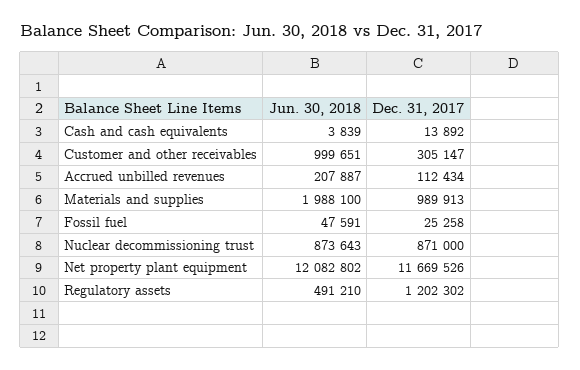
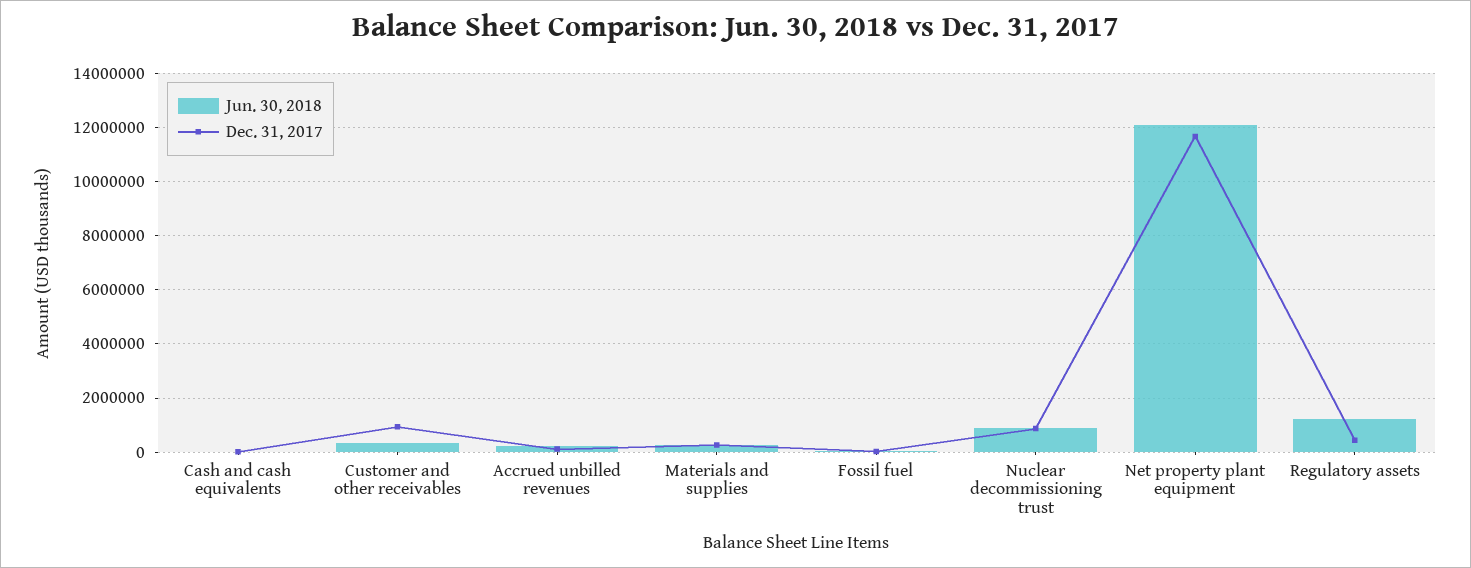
  {
    "Jun. 30, 2018": {
      "Cash and cash equivalents": 3839,
-     "Customer and other receivables": 999651,
+     "Customer and other receivables": 250000,
      "Accrued unbilled revenues": 207887,
-     "Materials and supplies": 1988100,
+     "Materials and supplies": 250000,
      "Fossil fuel": 47591,
      "Nuclear decommissioning trust": 873643,
      "Net property plant equipment": 12082802,
-     "Regulatory assets": 491210
+     "Regulatory assets": 1250000
    },
    "Dec. 31, 2017": {
      "Cash and cash equivalents": 13892,
-     "Customer and other receivables": 305147,
+     "Customer and other receivables": 1000000,
      "Accrued unbilled revenues": 112434,
-     "Materials and supplies": 989913,
+     "Materials and supplies": 250000,
      "Fossil fuel": 25258,
      "Nuclear decommissioning trust": 871000,
      "Net property plant equipment": 11669526,
-     "Regulatory assets": 1202302
+     "Regulatory assets": 500000
    }
  }

